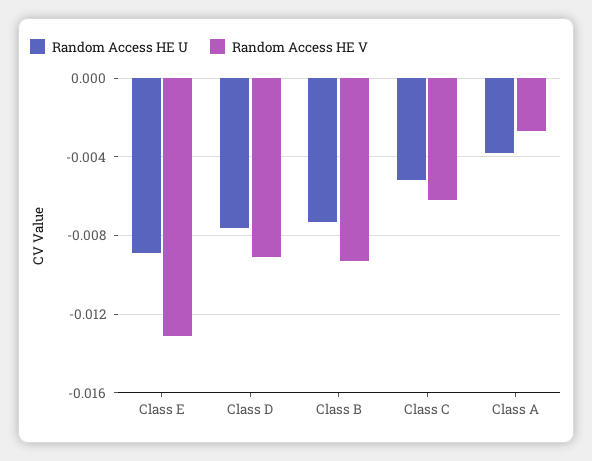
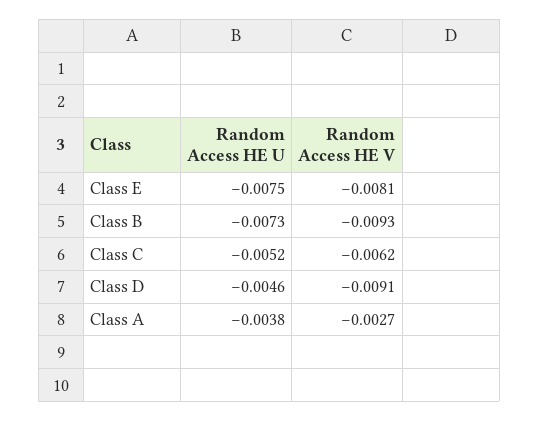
  {
    "Random Access HE U": {
-     "Class E": -0.009,
+     "Class E": -0.0075,
-     "Class D": -0.0075,
+     "Class D": -0.0046,
      "Class B": -0.0073,
      "Class C": -0.0052,
      "Class A": -0.0038
    },
    "Random Access HE V": {
-     "Class E": -0.013,
+     "Class E": -0.0081,
      "Class D": -0.0091,
      "Class B": -0.0093,
      "Class C": -0.0062,
      "Class A": -0.0027
    }
  }

